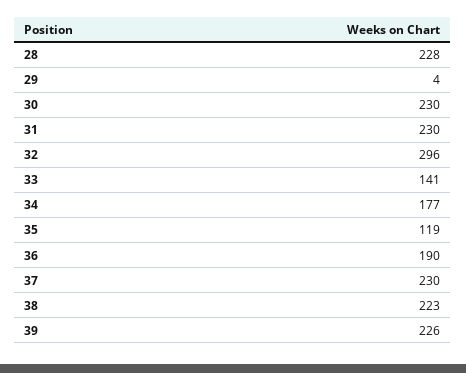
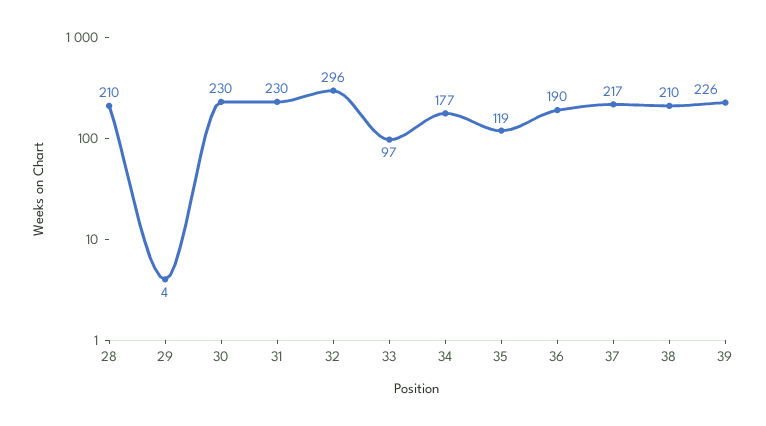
  {
-   "28": 228,
+   "28": 210,
    "29": 4,
    "30": 230,
    "31": 230,
    "32": 296,
-   "33": 141,
+   "33": 97,
    "34": 177,
    "35": 119,
    "36": 190,
-   "37": 230,
+   "37": 217,
-   "38": 223,
+   "38": 210,
    "39": 226
  }

